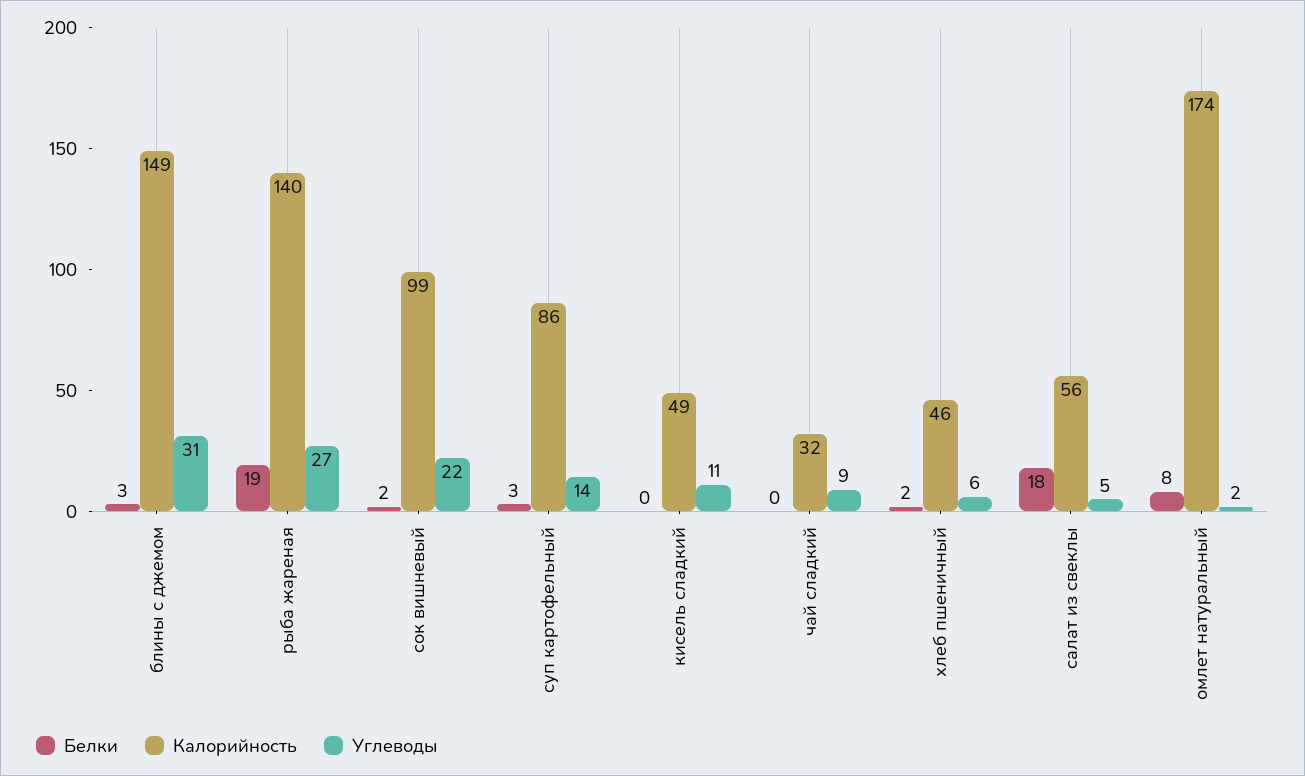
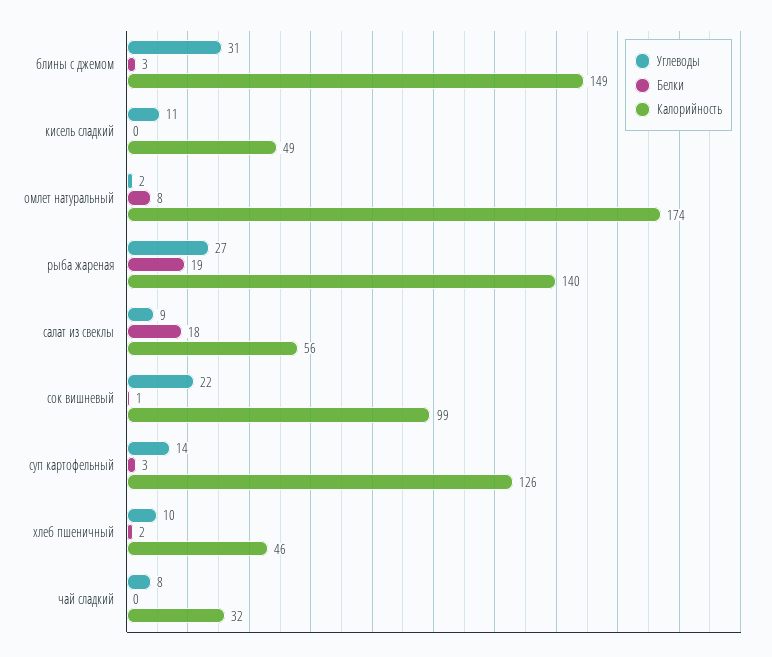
  {
    "Белки": {
      "блины с джемом": 3,
      "рыба жареная": 19,
-     "сок вишневый": 2,
+     "сок вишневый": 1,
      "суп картофельный": 3,
      "кисель сладкий": 0,
      "чай сладкий": 0,
      "хлеб пшеничный": 2,
      "салат из свеклы": 18,
      "омлет натуральный": 8
    },
    "Калорийность": {
      "блины с джемом": 149,
      "рыба жареная": 140,
      "сок вишневый": 99,
-     "суп картофельный": 86,
+     "суп картофельный": 126,
      "кисель сладкий": 49,
      "чай сладкий": 32,
      "хлеб пшеничный": 46,
      "салат из свеклы": 56,
      "омлет натуральный": 174
    },
    "Углеводы": {
      "блины с джемом": 31,
      "рыба жареная": 27,
      "сок вишневый": 22,
      "суп картофельный": 14,
      "кисель сладкий": 11,
-     "чай сладкий": 9,
+     "чай сладкий": 8,
-     "хлеб пшеничный": 6,
+     "хлеб пшеничный": 10,
-     "салат из свеклы": 5,
+     "салат из свеклы": 9,
      "омлет натуральный": 2
    }
  }

